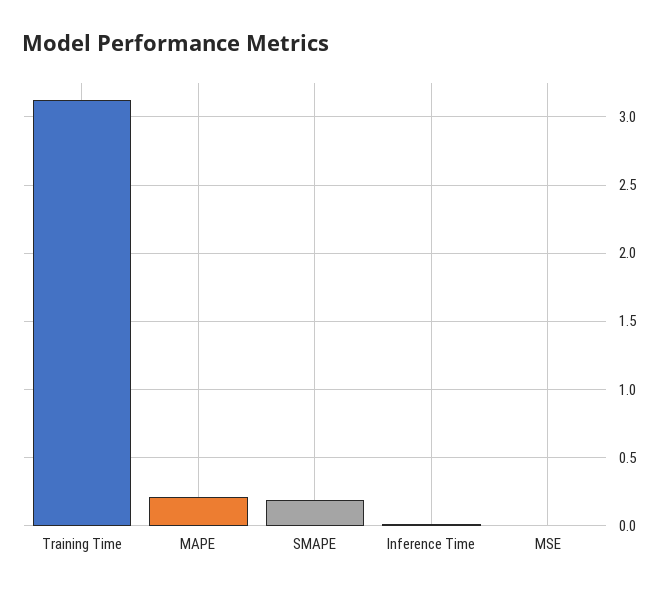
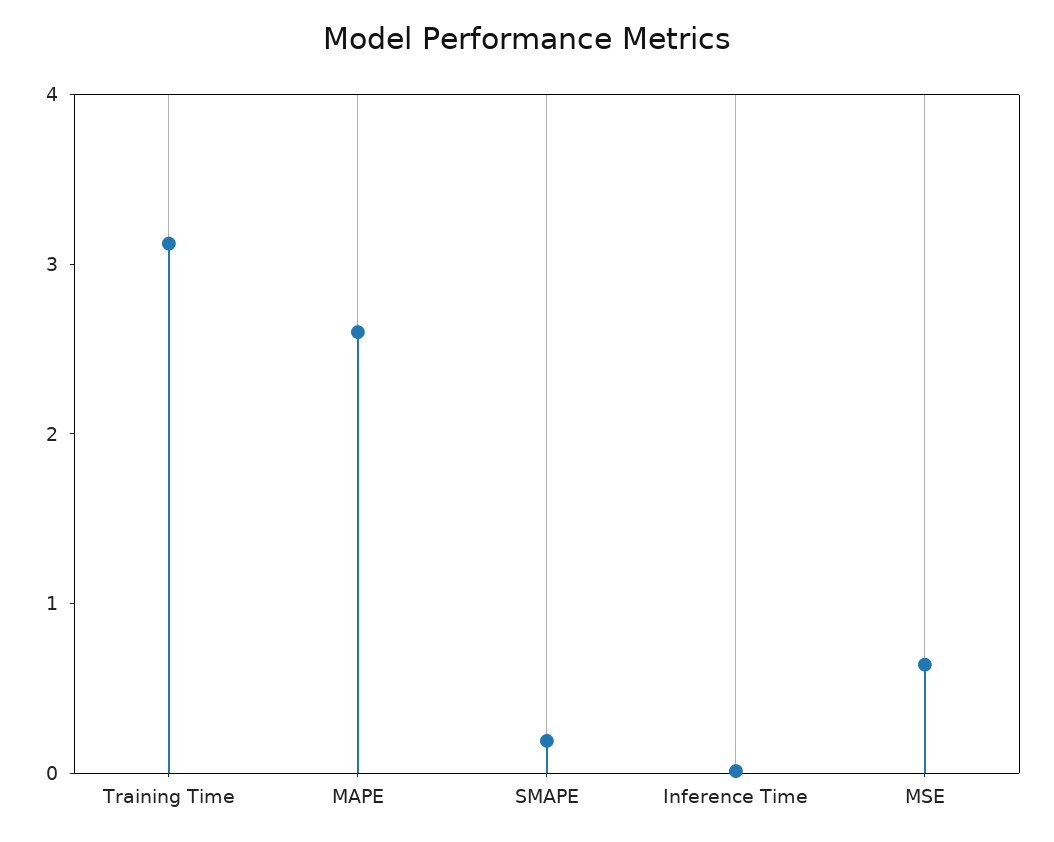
  {
    "Training Time": 3.1,
-   "MAPE": 0.2,
+   "MAPE": 2.6,
    "SMAPE": 0.2,
    "Inference Time": 0,
-   "MSE": 0
+   "MSE": 0.6
  }

